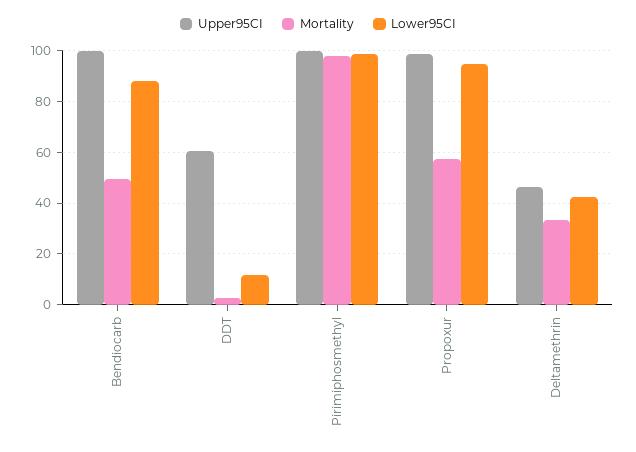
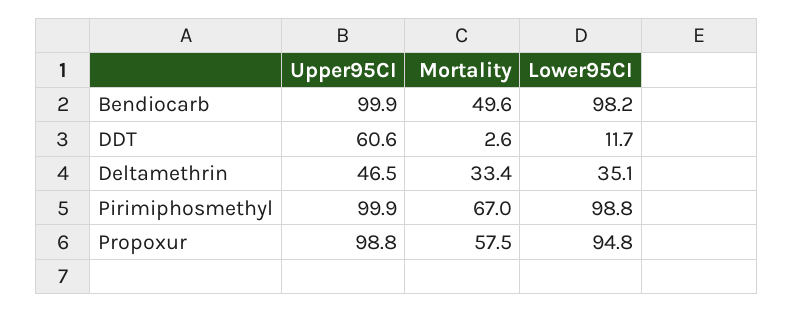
  {
    "Upper95CI": {
      "Bendiocarb": 99.9,
      "DDT": 60.6,
      "Pirimiphosmethyl": 99.9,
      "Propoxur": 98.8,
      "Deltamethrin": 46.5
    },
    "Mortality": {
      "Bendiocarb": 49.6,
      "DDT": 2.6,
-     "Pirimiphosmethyl": 97.5,
+     "Pirimiphosmethyl": 67,
      "Propoxur": 57.5,
      "Deltamethrin": 33.4
    },
    "Lower95CI": {
-     "Bendiocarb": 87.5,
+     "Bendiocarb": 98.2,
      "DDT": 11.7,
      "Pirimiphosmethyl": 98.8,
      "Propoxur": 94.8,
-     "Deltamethrin": 42.5
+     "Deltamethrin": 35.1
    }
  }

